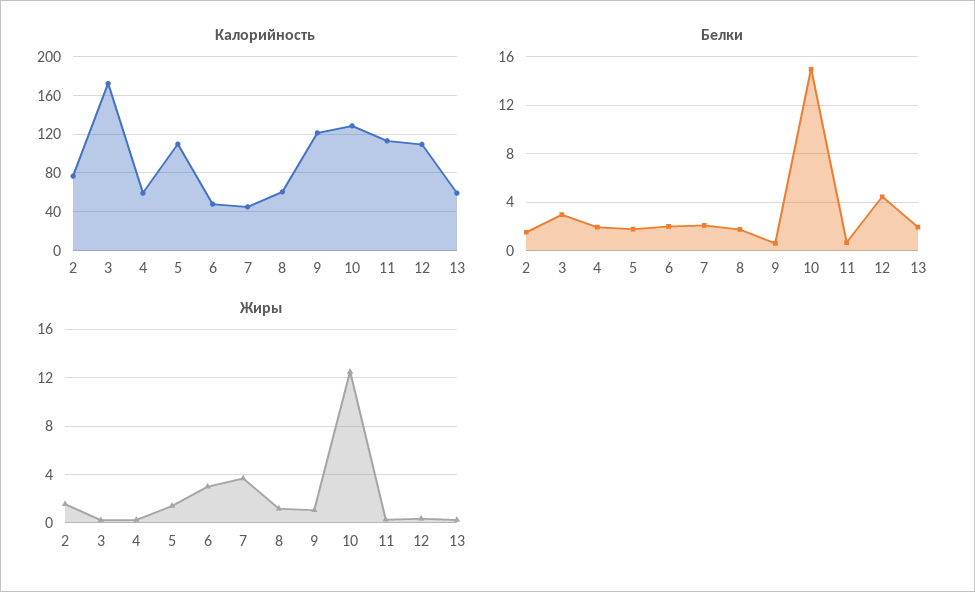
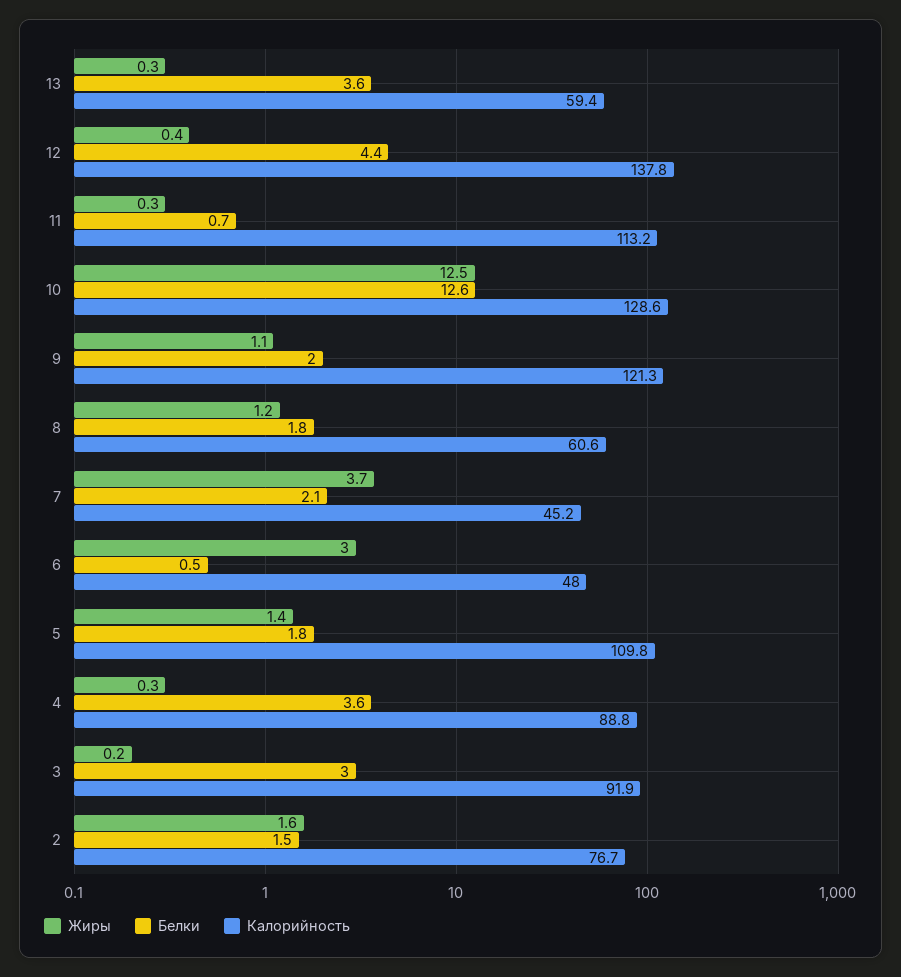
  {
    "Калорийность": {
      "2": 76.7,
-     "3": 170,
+     "3": 91.9,
-     "4": 60,
+     "4": 88.8,
      "5": 109.8,
      "6": 48,
      "7": 45.2,
      "8": 60.6,
      "9": 121.3,
      "10": 128.6,
      "11": 113.2,
-     "12": 110,
+     "12": 137.8,
      "13": 59.4
    },
    "Белки": {
      "2": 1.5,
      "3": 3,
-     "4": 2,
+     "4": 3.6,
      "5": 1.8,
-     "6": 2,
+     "6": 0.5,
      "7": 2.1,
      "8": 1.8,
-     "9": 0.5,
+     "9": 2,
-     "10": 15,
+     "10": 12.6,
      "11": 0.7,
      "12": 4.4,
-     "13": 2
+     "13": 3.6
    },
    "Жиры": {
      "2": 1.6,
      "3": 0.2,
      "4": 0.3,
      "5": 1.4,
      "6": 3,
      "7": 3.7,
      "8": 1.2,
      "9": 1.1,
      "10": 12.5,
      "11": 0.3,
      "12": 0.4,
      "13": 0.3
    }
  }

